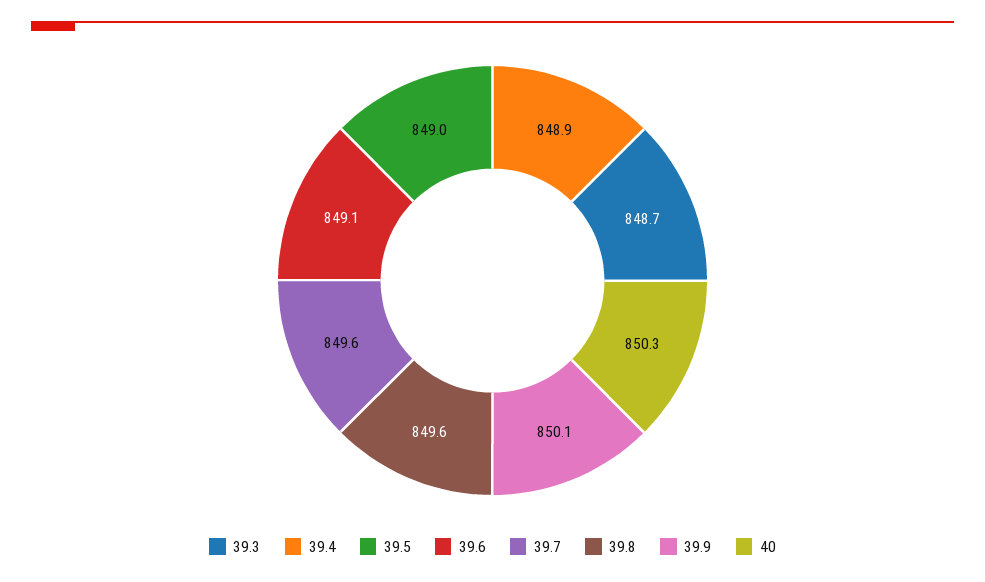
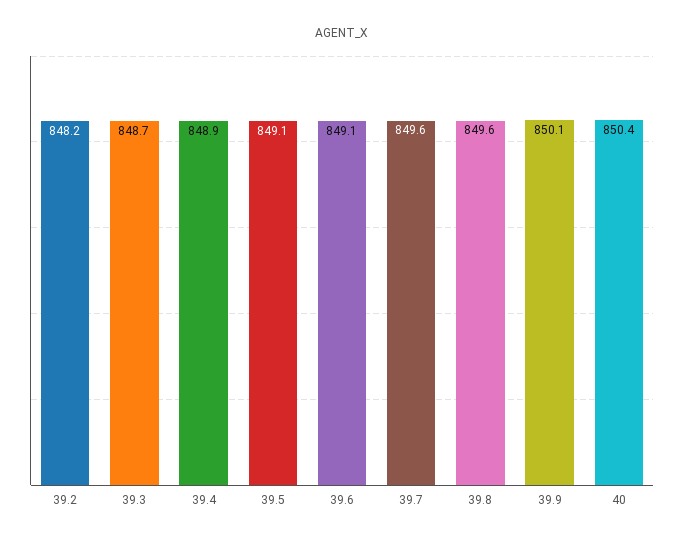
  {
    "39.3": 848.7,
    "39.4": 848.9,
-   "39.5": 849,
+   "39.5": 849.1,
    "39.6": 849.1,
    "39.7": 849.6,
    "39.8": 849.6,
    "39.9": 850.1,
-   "40": 850.3
+   "40": 850.4,
+   "39.2": 848.2
  }

